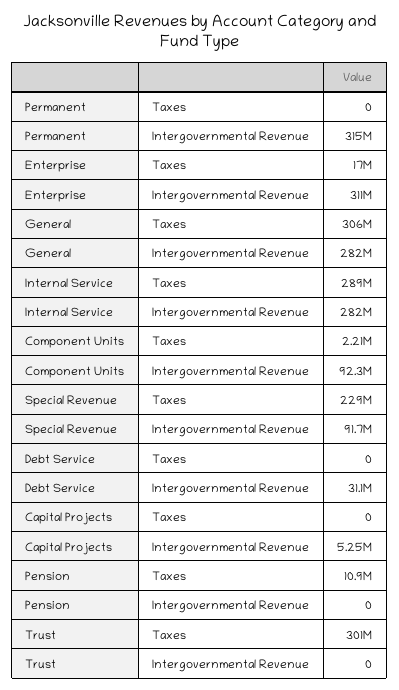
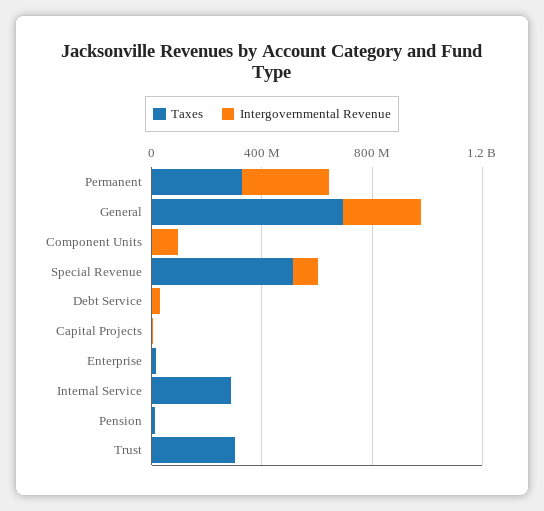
  {
    "Taxes": {
-     "Permanent": 0,
+     "Permanent": 300000000,
      "Enterprise": 17000000,
-     "General": 306000000,
+     "General": 700000000,
      "Internal Service": 289000000,
      "Component Units": 2210000,
-     "Special Revenue": 229000000,
+     "Special Revenue": 500000000,
      "Debt Service": 0,
      "Capital Projects": 0,
      "Pension": 10900000,
      "Trust": 301000000
    },
    "Intergovernmental Revenue": {
      "Permanent": 315000000,
-     "Enterprise": 311000000,
+     "Enterprise": 0,
      "General": 282000000,
-     "Internal Service": 282000000,
+     "Internal Service": 0,
      "Component Units": 92300000,
      "Special Revenue": 91700000,
      "Debt Service": 31100000,
      "Capital Projects": 5250000,
      "Pension": 0,
      "Trust": 0
    }
  }

